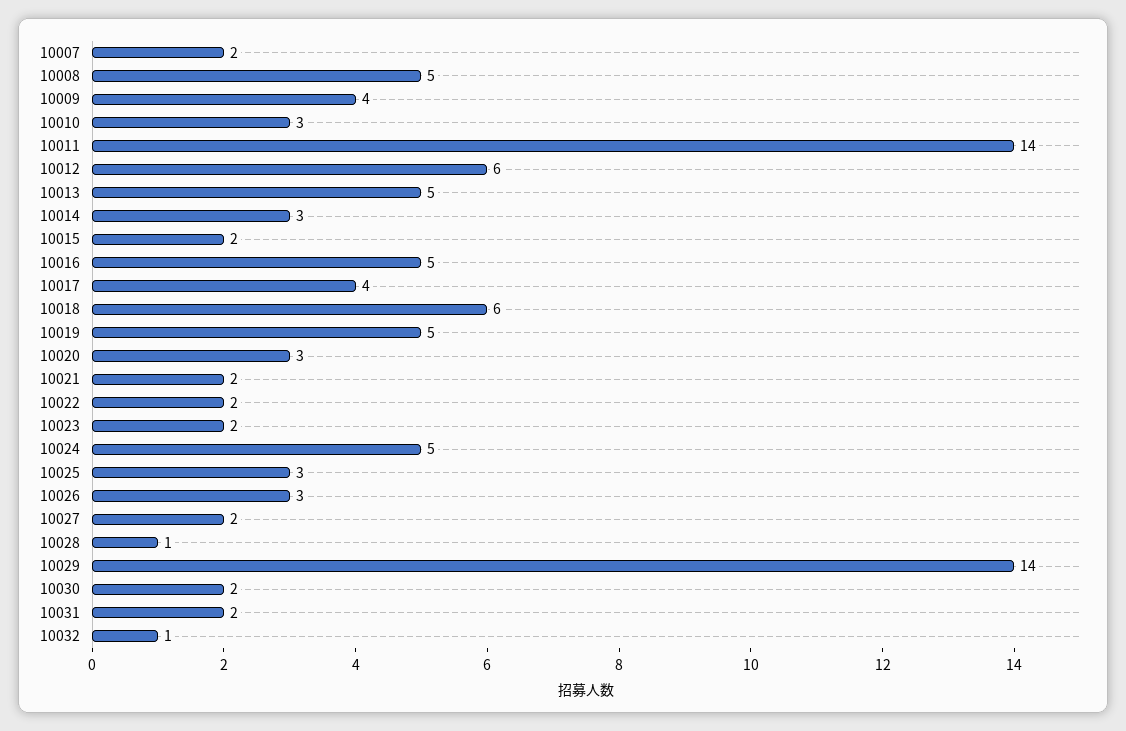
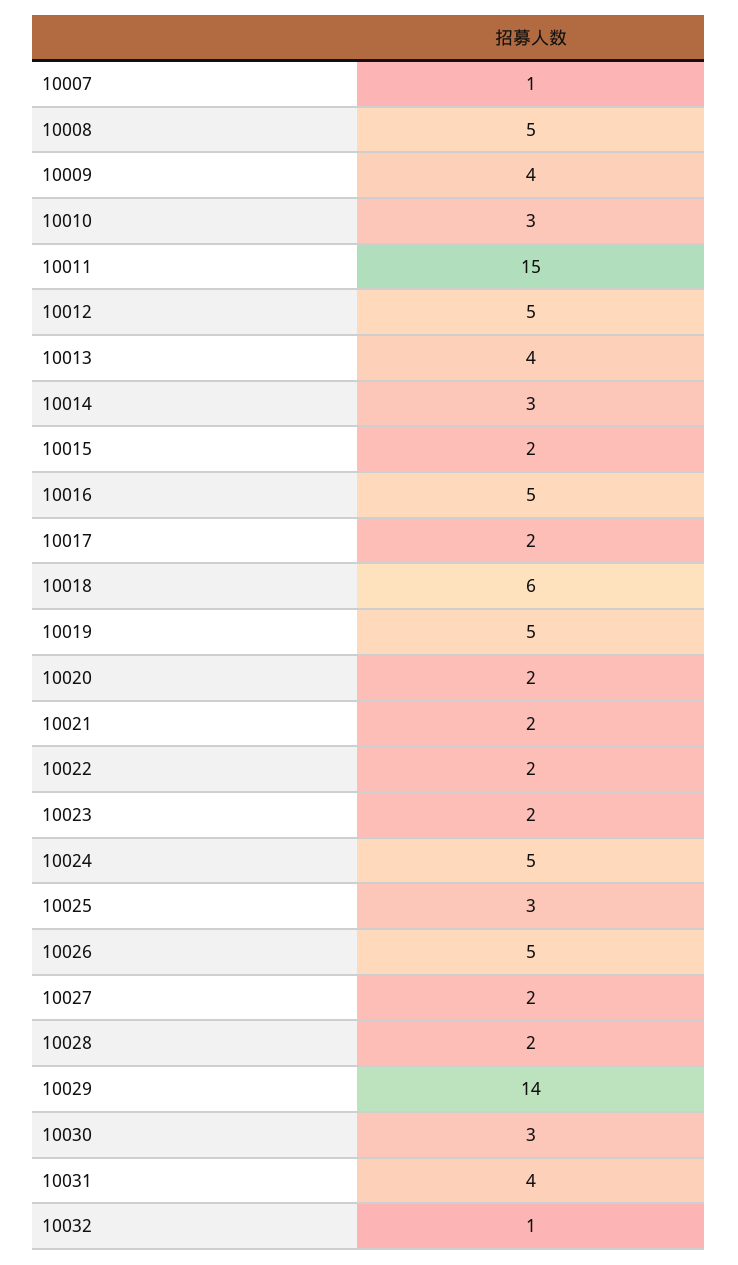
  {
-   "10007": 2,
+   "10007": 1,
    "10008": 5,
    "10009": 4,
    "10010": 3,
-   "10011": 14,
+   "10011": 15,
-   "10012": 6,
+   "10012": 5,
-   "10013": 5,
+   "10013": 4,
    "10014": 3,
    "10015": 2,
    "10016": 5,
-   "10017": 4,
+   "10017": 2,
    "10018": 6,
    "10019": 5,
-   "10020": 3,
+   "10020": 2,
    "10021": 2,
    "10022": 2,
    "10023": 2,
    "10024": 5,
    "10025": 3,
-   "10026": 3,
+   "10026": 5,
    "10027": 2,
-   "10028": 1,
+   "10028": 2,
    "10029": 14,
-   "10030": 2,
+   "10030": 3,
-   "10031": 2,
+   "10031": 4,
    "10032": 1
  }

